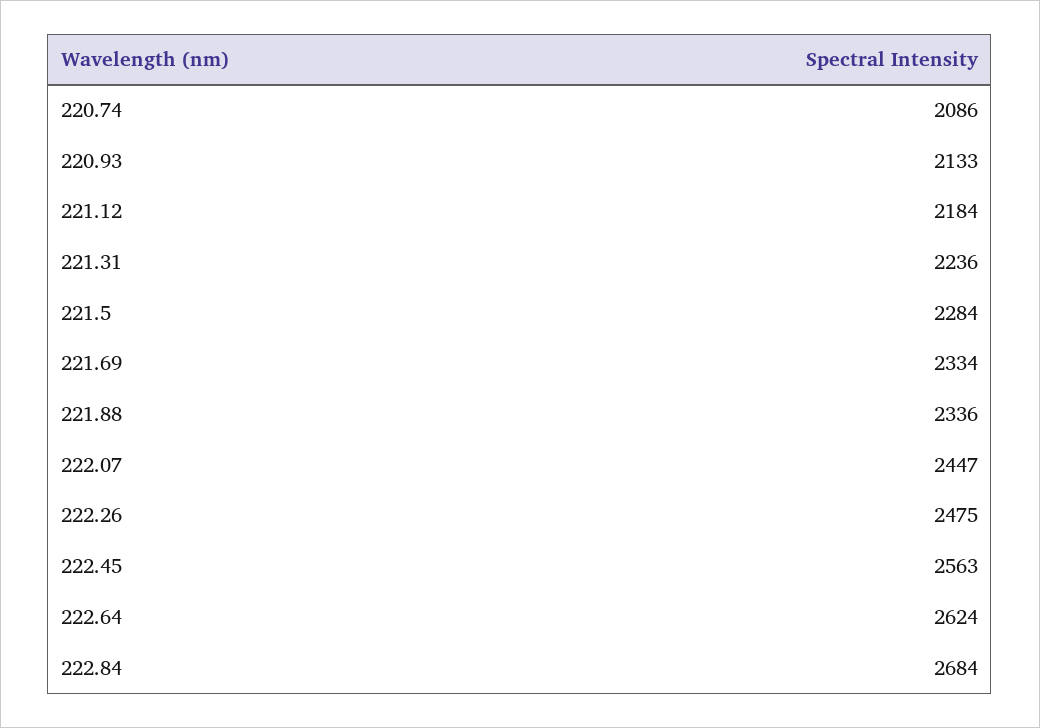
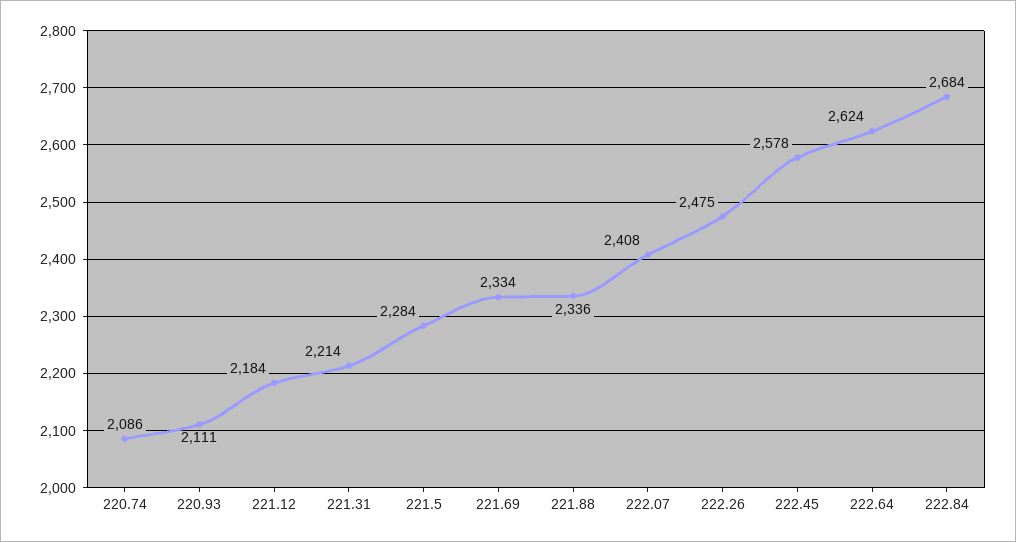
  {
    "220.74": 2086,
-   "220.93": 2133,
+   "220.93": 2111,
    "221.12": 2184,
-   "221.31": 2236,
+   "221.31": 2214,
    "221.5": 2284,
    "221.69": 2334,
    "221.88": 2336,
-   "222.07": 2447,
+   "222.07": 2408,
    "222.26": 2475,
-   "222.45": 2563,
+   "222.45": 2578,
    "222.64": 2624,
    "222.84": 2684
  }

